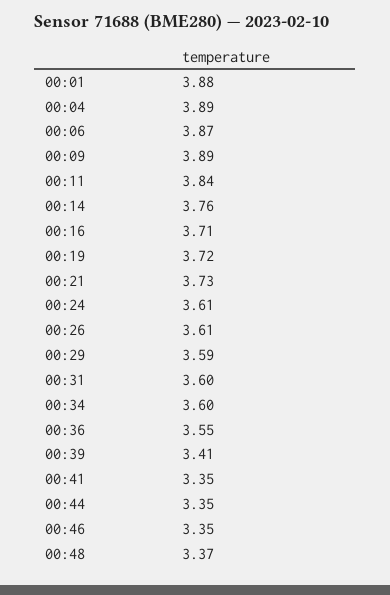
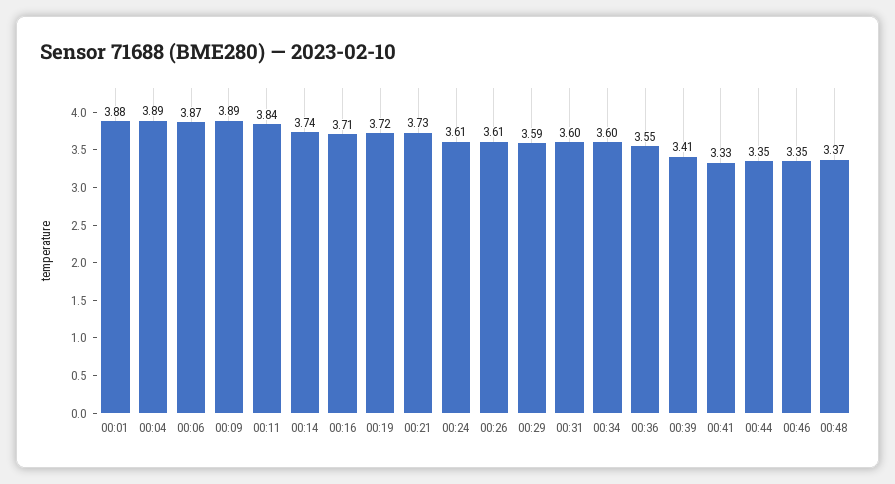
  {
    "00:01": 3.88,
    "00:04": 3.89,
    "00:06": 3.87,
    "00:09": 3.89,
    "00:11": 3.84,
-   "00:14": 3.76,
+   "00:14": 3.74,
    "00:16": 3.71,
    "00:19": 3.72,
    "00:21": 3.73,
    "00:24": 3.61,
    "00:26": 3.61,
    "00:29": 3.59,
    "00:31": 3.6,
    "00:34": 3.6,
    "00:36": 3.55,
    "00:39": 3.41,
-   "00:41": 3.35,
+   "00:41": 3.33,
    "00:44": 3.35,
    "00:46": 3.35,
    "00:48": 3.37
  }

